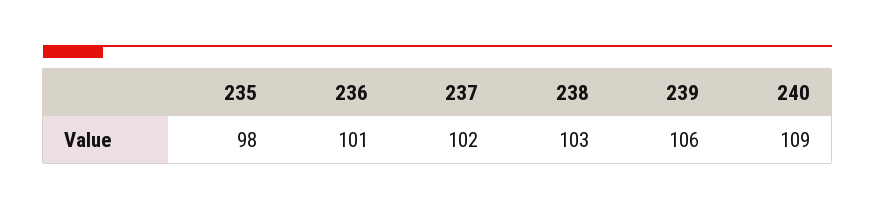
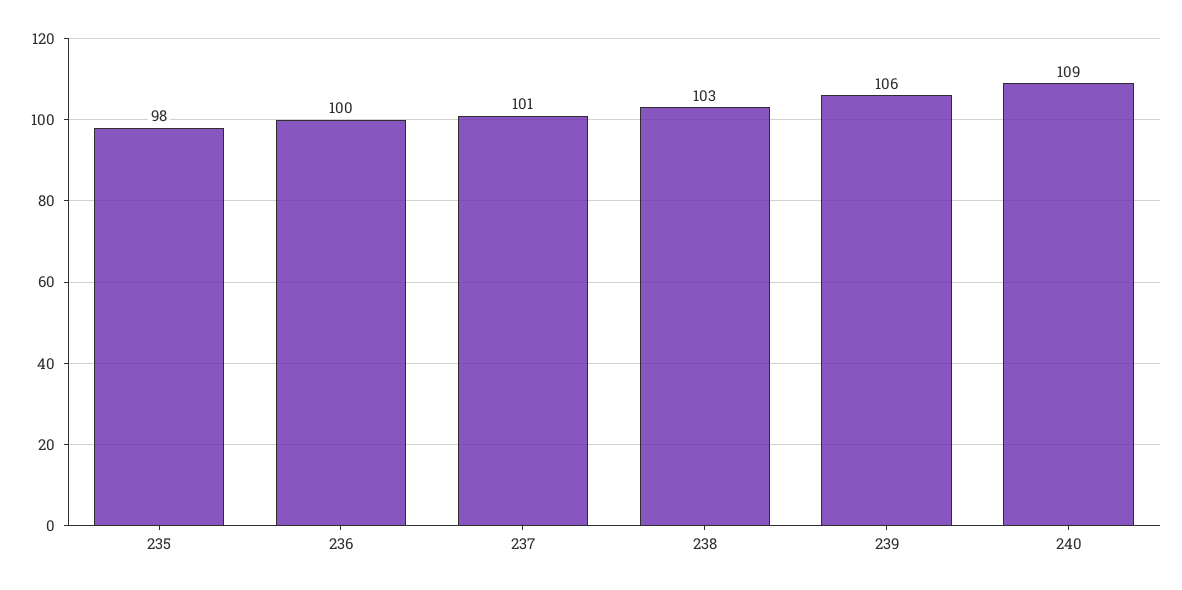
  {
    "235": 98,
-   "236": 101,
+   "236": 100,
-   "237": 102,
+   "237": 101,
    "238": 103,
    "239": 106,
    "240": 109
  }

